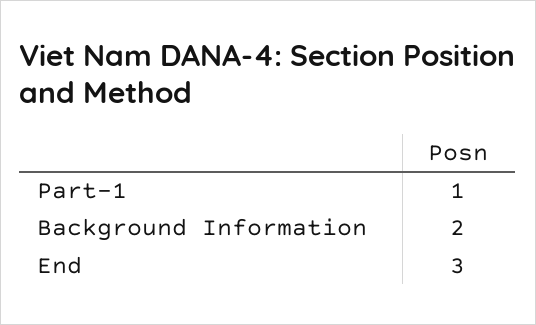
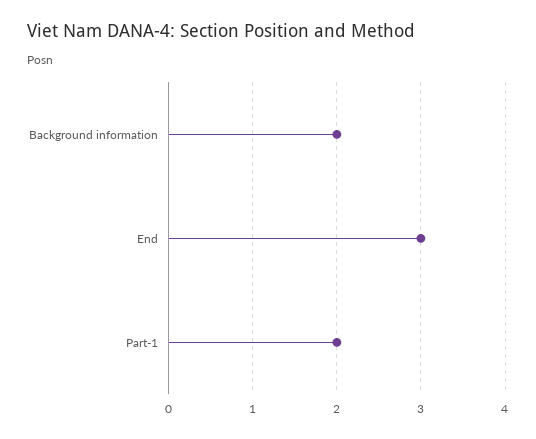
  {
-   "Part-1": 1,
+   "Part-1": 2,
    "Background Information": 2,
    "End": 3
  }

